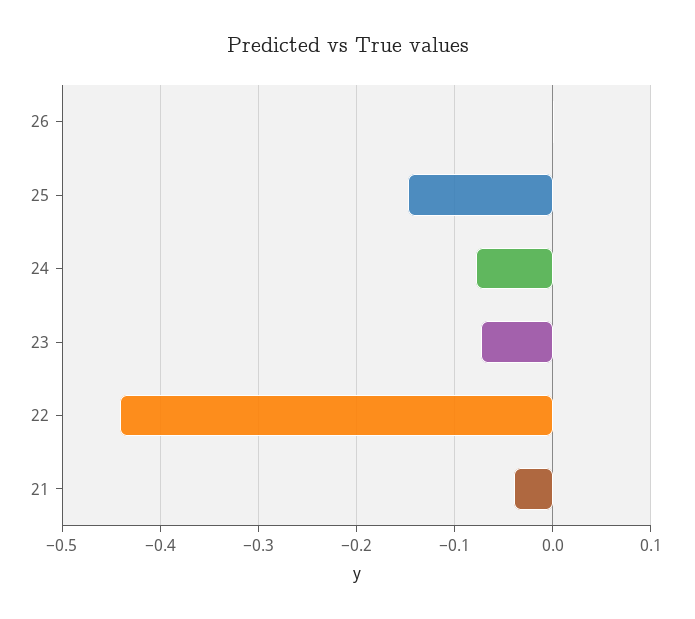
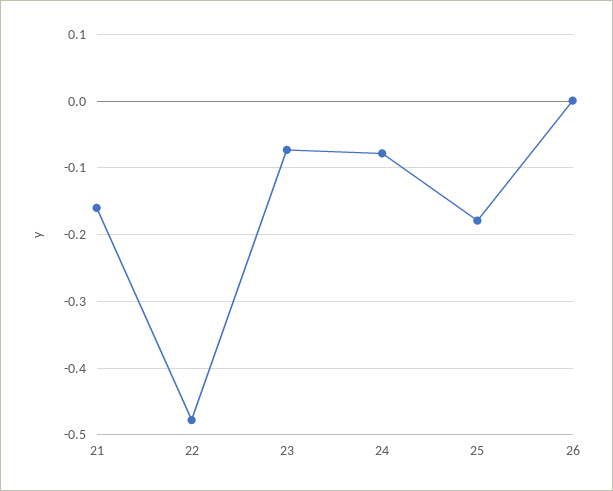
  {
    "26": 0,
-   "25": -0.15,
+   "25": -0.18,
    "24": -0.08,
    "23": -0.07,
-   "22": -0.44,
+   "22": -0.48,
-   "21": -0.04
+   "21": -0.16
  }

